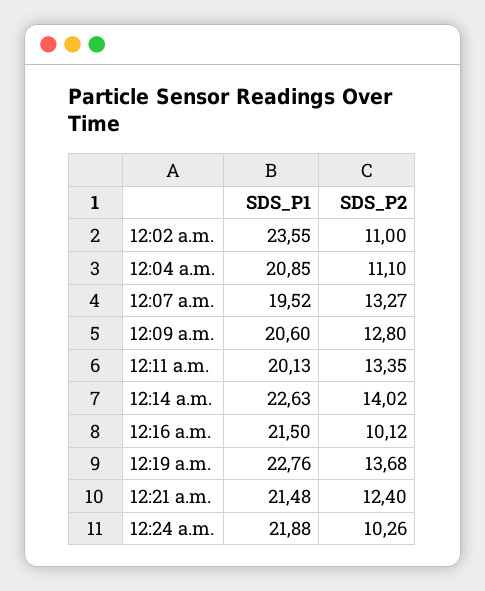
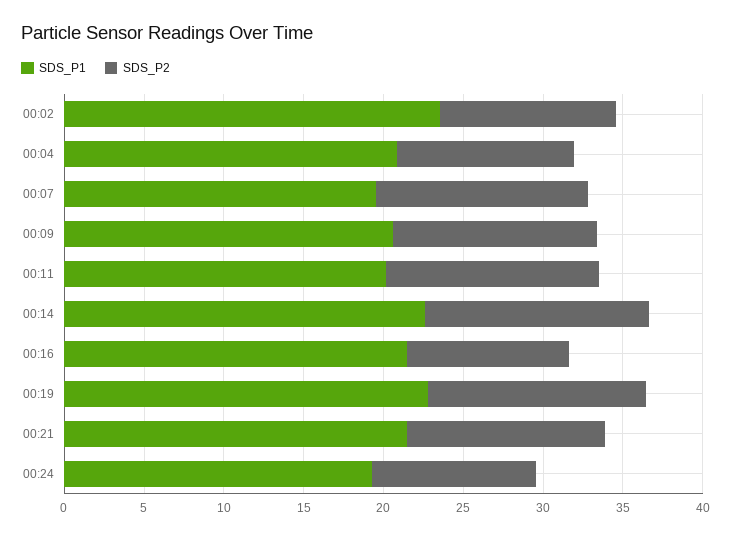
  {
    "SDS_P1": {
      "12:02 a.m.": 23.55,
      "12:04 a.m.": 20.85,
      "12:07 a.m.": 19.52,
      "12:09 a.m.": 20.6,
      "12:11 a.m.": 20.13,
      "12:14 a.m.": 22.63,
      "12:16 a.m.": 21.5,
      "12:19 a.m.": 22.76,
      "12:21 a.m.": 21.48,
-     "12:24 a.m.": 21.88
+     "12:24 a.m.": 19
    },
    "SDS_P2": {
      "12:02 a.m.": 11,
      "12:04 a.m.": 11.1,
      "12:07 a.m.": 13.27,
      "12:09 a.m.": 12.8,
      "12:11 a.m.": 13.35,
      "12:14 a.m.": 14.02,
      "12:16 a.m.": 10.12,
      "12:19 a.m.": 13.68,
      "12:21 a.m.": 12.4,
      "12:24 a.m.": 10.26
    }
  }

